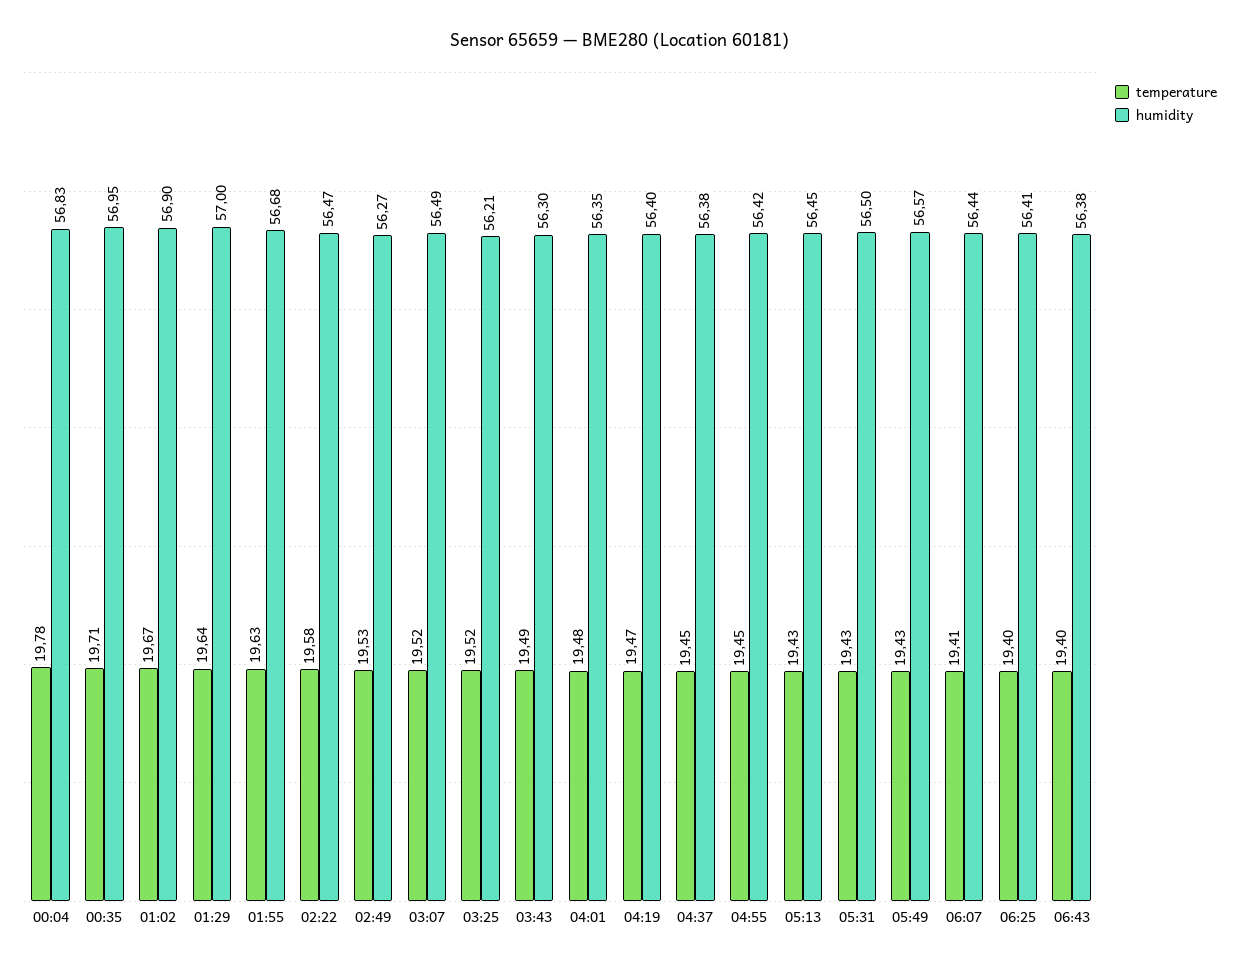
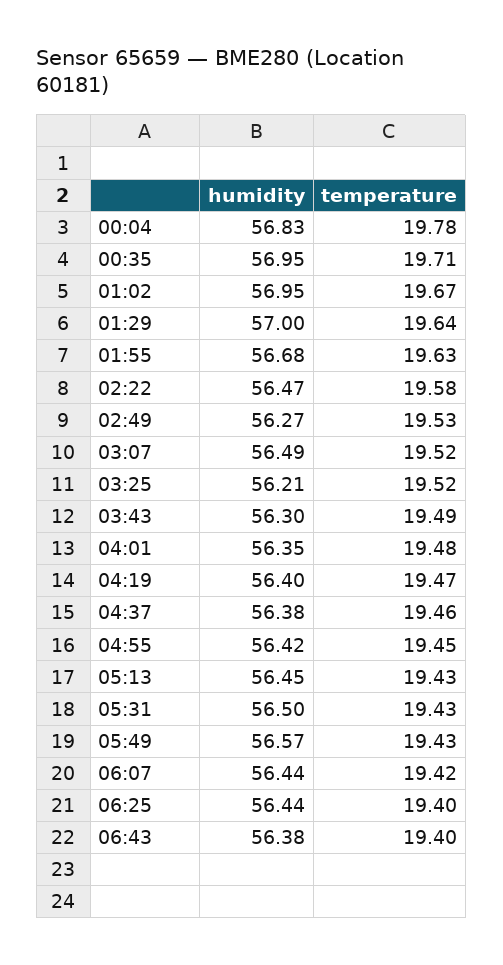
  {
    "temperature": {
      "00:04": 19.78,
      "00:35": 19.71,
      "01:02": 19.67,
      "01:29": 19.64,
      "01:55": 19.63,
      "02:22": 19.58,
      "02:49": 19.53,
      "03:07": 19.52,
      "03:25": 19.52,
      "03:43": 19.49,
      "04:01": 19.48,
      "04:19": 19.47,
-     "04:37": 19.45,
+     "04:37": 19.46,
      "04:55": 19.45,
      "05:13": 19.43,
      "05:31": 19.43,
      "05:49": 19.43,
-     "06:07": 19.41,
+     "06:07": 19.42,
      "06:25": 19.4,
      "06:43": 19.4
    },
    "humidity": {
      "00:04": 56.83,
      "00:35": 56.95,
-     "01:02": 56.9,
+     "01:02": 56.95,
      "01:29": 57,
      "01:55": 56.68,
      "02:22": 56.47,
      "02:49": 56.27,
      "03:07": 56.49,
      "03:25": 56.21,
      "03:43": 56.3,
      "04:01": 56.35,
      "04:19": 56.4,
      "04:37": 56.38,
      "04:55": 56.42,
      "05:13": 56.45,
      "05:31": 56.5,
      "05:49": 56.57,
      "06:07": 56.44,
-     "06:25": 56.41,
+     "06:25": 56.44,
      "06:43": 56.38
    }
  }

